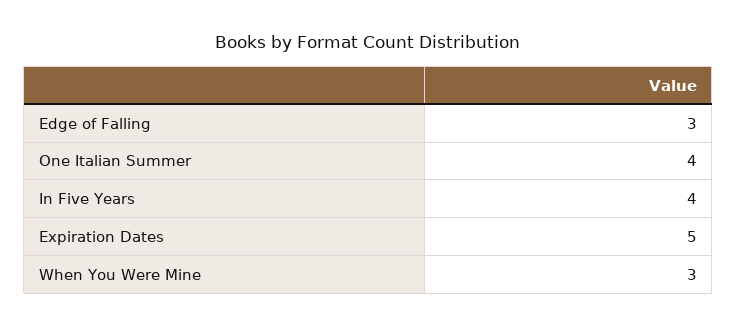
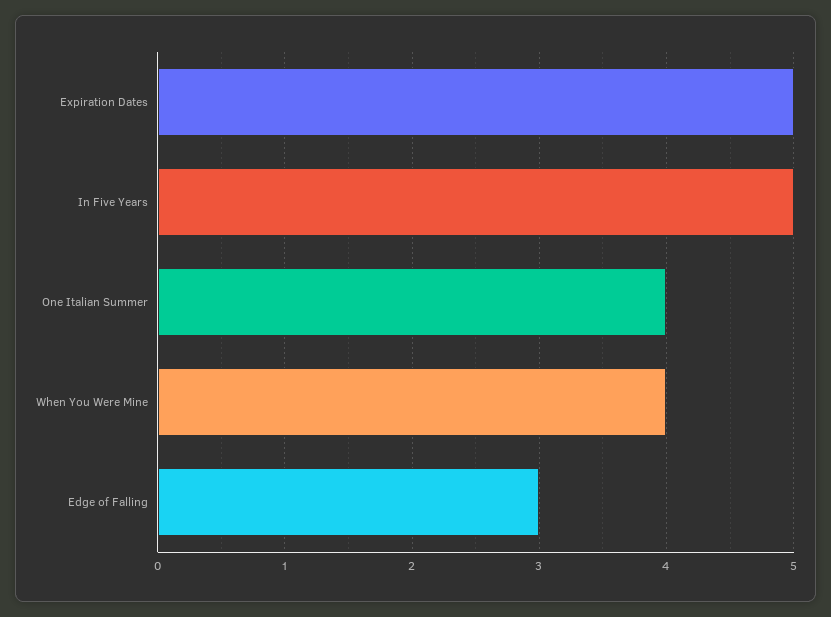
  {
    "Edge of Falling": 3,
    "One Italian Summer": 4,
-   "In Five Years": 4,
+   "In Five Years": 5,
    "Expiration Dates": 5,
-   "When You Were Mine": 3
+   "When You Were Mine": 4
  }

